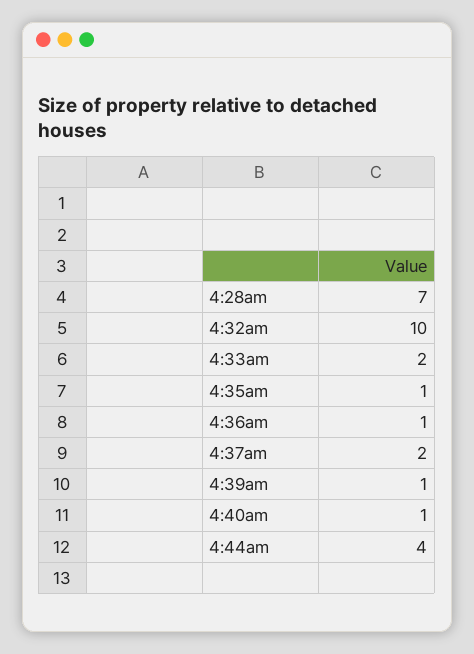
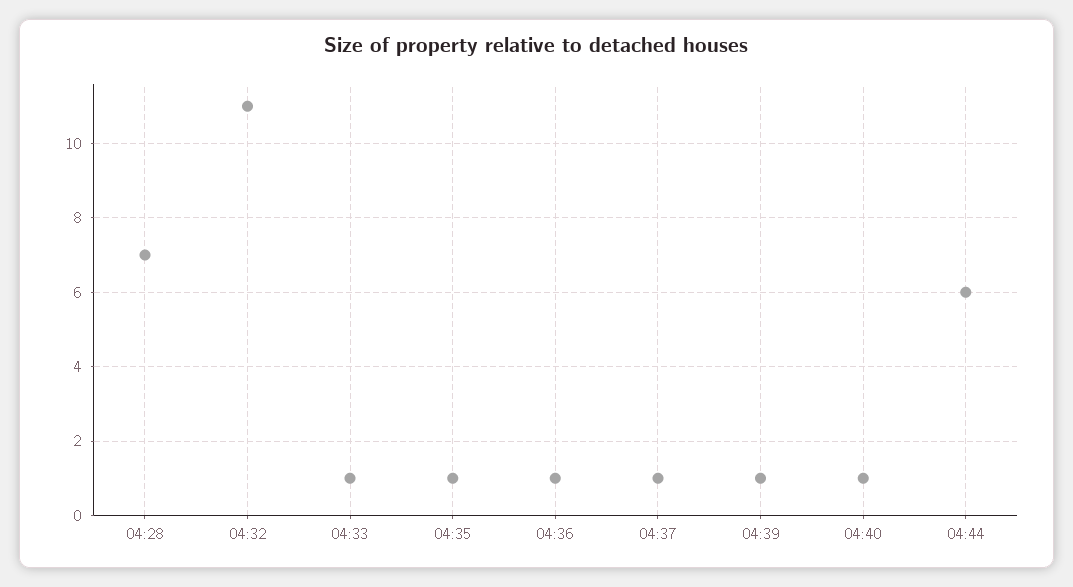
  {
    "4:28am": 7,
-   "4:32am": 10,
+   "4:32am": 11,
-   "4:33am": 2,
+   "4:33am": 1,
    "4:35am": 1,
    "4:36am": 1,
-   "4:37am": 2,
+   "4:37am": 1,
    "4:39am": 1,
    "4:40am": 1,
-   "4:44am": 4
+   "4:44am": 6
  }

